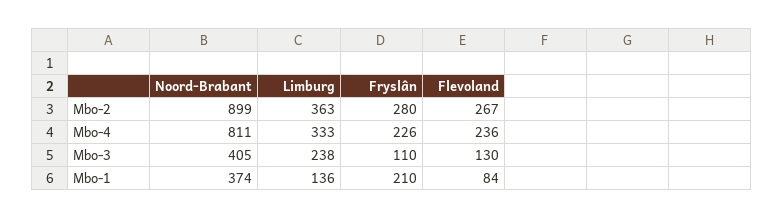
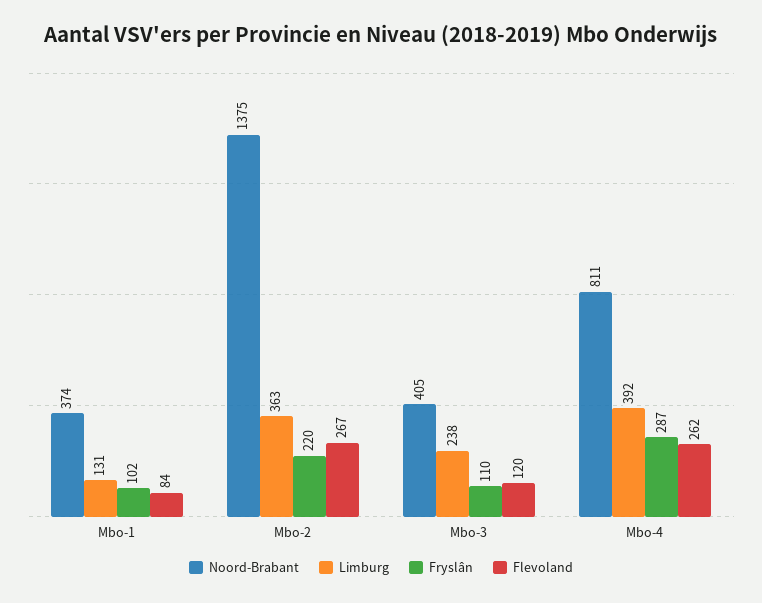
  {
    "Noord-Brabant": {
-     "Mbo-2": 899,
+     "Mbo-2": 1375,
      "Mbo-4": 811,
      "Mbo-3": 405,
      "Mbo-1": 374
    },
    "Limburg": {
      "Mbo-2": 363,
-     "Mbo-4": 333,
+     "Mbo-4": 392,
      "Mbo-3": 238,
-     "Mbo-1": 136
+     "Mbo-1": 131
    },
    "Fryslân": {
-     "Mbo-2": 280,
+     "Mbo-2": 220,
-     "Mbo-4": 226,
+     "Mbo-4": 287,
      "Mbo-3": 110,
-     "Mbo-1": 210
+     "Mbo-1": 102
    },
    "Flevoland": {
      "Mbo-2": 267,
-     "Mbo-4": 236,
+     "Mbo-4": 262,
-     "Mbo-3": 130,
+     "Mbo-3": 120,
      "Mbo-1": 84
    }
  }

